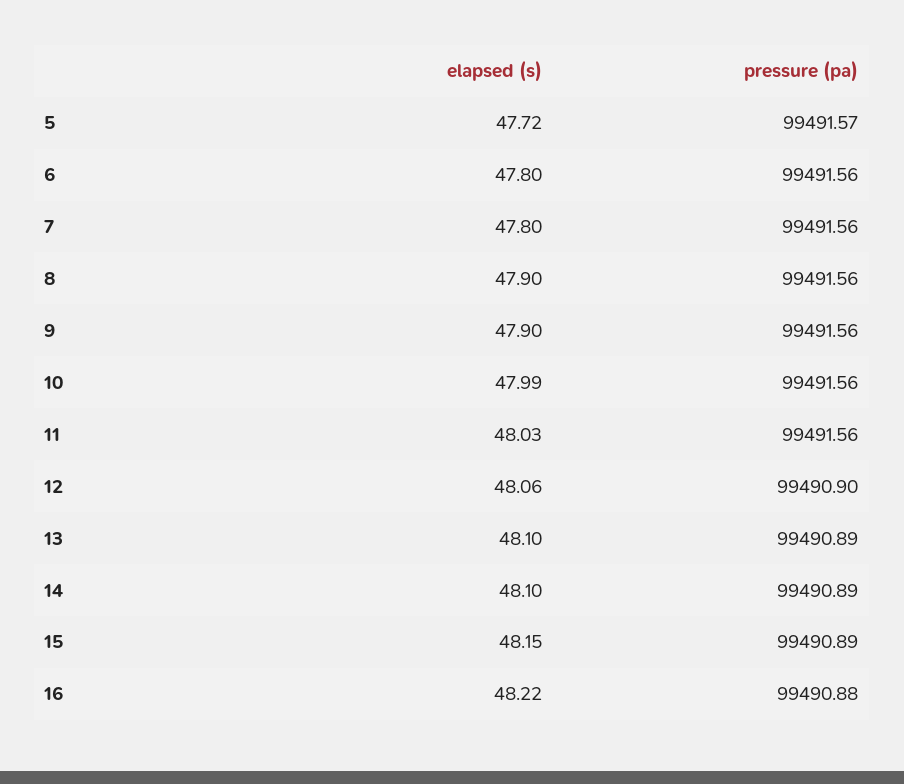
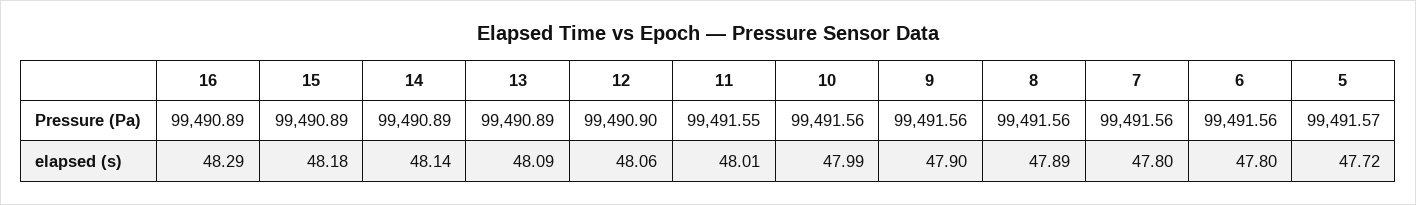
  {
    "elapsed (s)": {
      "5": 47.72,
      "6": 47.8,
      "7": 47.8,
-     "8": 47.9,
+     "8": 47.89,
      "9": 47.9,
      "10": 47.99,
-     "11": 48.03,
+     "11": 48.01,
      "12": 48.06,
-     "13": 48.1,
+     "13": 48.09,
-     "14": 48.1,
+     "14": 48.14,
-     "15": 48.15,
+     "15": 48.18,
-     "16": 48.22
+     "16": 48.29
    },
    "pressure (pa)": {
      "5": 99491.57,
      "6": 99491.56,
      "7": 99491.56,
      "8": 99491.56,
      "9": 99491.56,
      "10": 99491.56,
-     "11": 99491.56,
+     "11": 99491.55,
      "12": 99490.9,
      "13": 99490.89,
      "14": 99490.89,
      "15": 99490.89,
-     "16": 99490.88
+     "16": 99490.89
    }
  }

